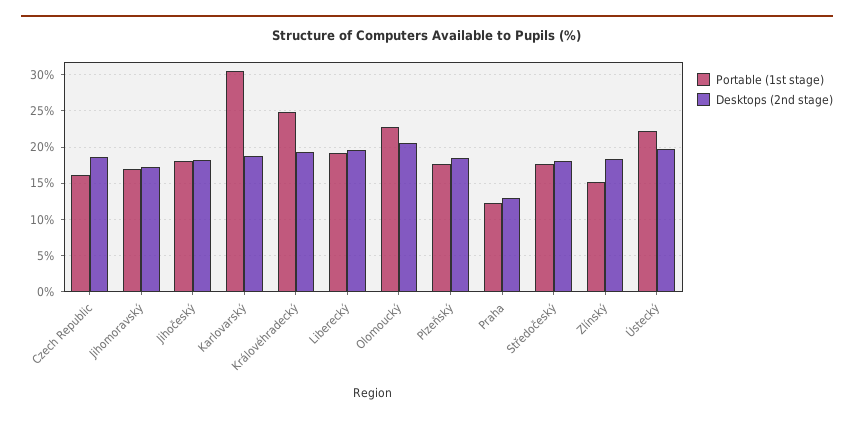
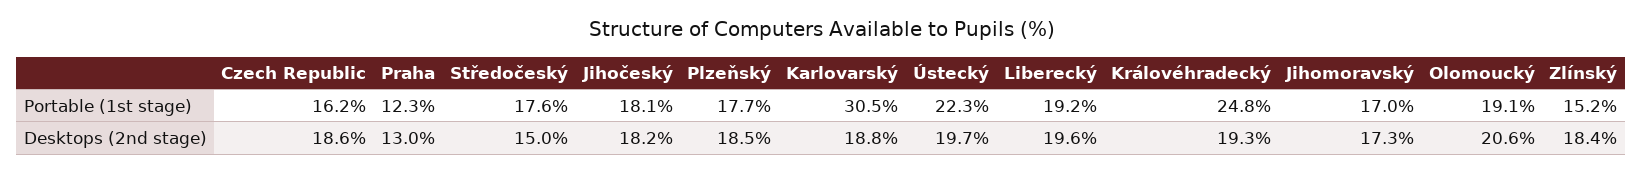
  {
    "Portable (1st stage)": {
      "Czech Republic": 16.2,
      "Jihomoravský": 17,
      "Jihočeský": 18.1,
      "Karlovarský": 30.5,
      "Královéhradecký": 24.8,
      "Liberecký": 19.2,
-     "Olomoucký": 23,
+     "Olomoucký": 19.1,
      "Plzeňský": 17.7,
      "Praha": 12.3,
      "Středočeský": 17.6,
      "Zlínský": 15.2,
      "Ústecký": 22.3
    },
    "Desktops (2nd stage)": {
      "Czech Republic": 18.6,
      "Jihomoravský": 17.3,
      "Jihočeský": 18.2,
      "Karlovarský": 18.8,
      "Královéhradecký": 19.3,
      "Liberecký": 19.6,
      "Olomoucký": 20.6,
      "Plzeňský": 18.5,
      "Praha": 13,
-     "Středočeský": 18,
+     "Středočeský": 15,
      "Zlínský": 18.4,
      "Ústecký": 19.7
    }
  }

